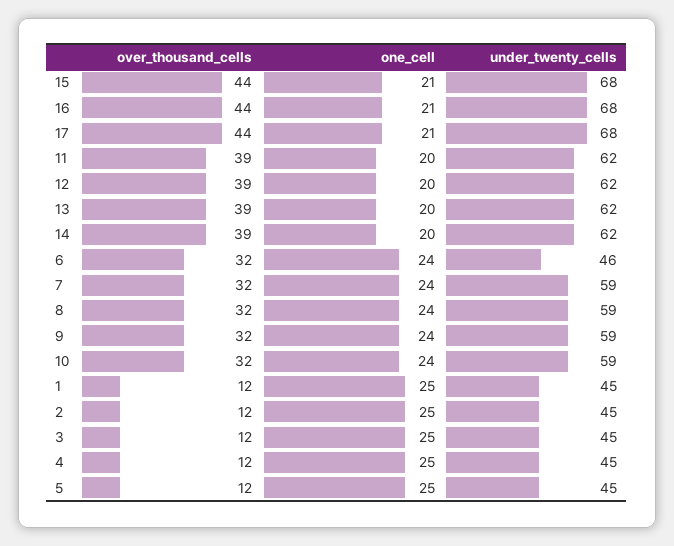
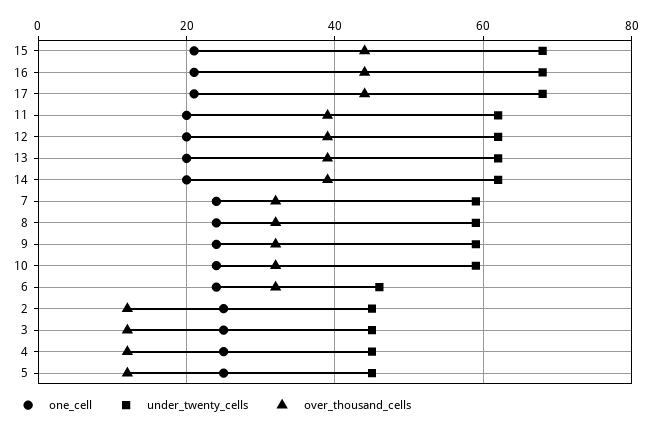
  {
    "over_thousand_cells": {
      "15": 44,
      "16": 44,
      "17": 44,
      "11": 39,
      "12": 39,
      "13": 39,
      "14": 39,
      "6": 32,
      "7": 32,
      "8": 32,
      "9": 32,
      "10": 32,
-     "1": 12,
      "2": 12,
      "3": 12,
      "4": 12,
      "5": 12
    },
    "one_cell": {
      "15": 21,
      "16": 21,
      "17": 21,
      "11": 20,
      "12": 20,
      "13": 20,
      "14": 20,
      "6": 24,
      "7": 24,
      "8": 24,
      "9": 24,
      "10": 24,
-     "1": 25,
      "2": 25,
      "3": 25,
      "4": 25,
      "5": 25
    },
    "under_twenty_cells": {
      "15": 68,
      "16": 68,
      "17": 68,
      "11": 62,
      "12": 62,
      "13": 62,
      "14": 62,
      "6": 46,
      "7": 59,
      "8": 59,
      "9": 59,
      "10": 59,
-     "1": 45,
      "2": 45,
      "3": 45,
      "4": 45,
      "5": 45
    }
  }

